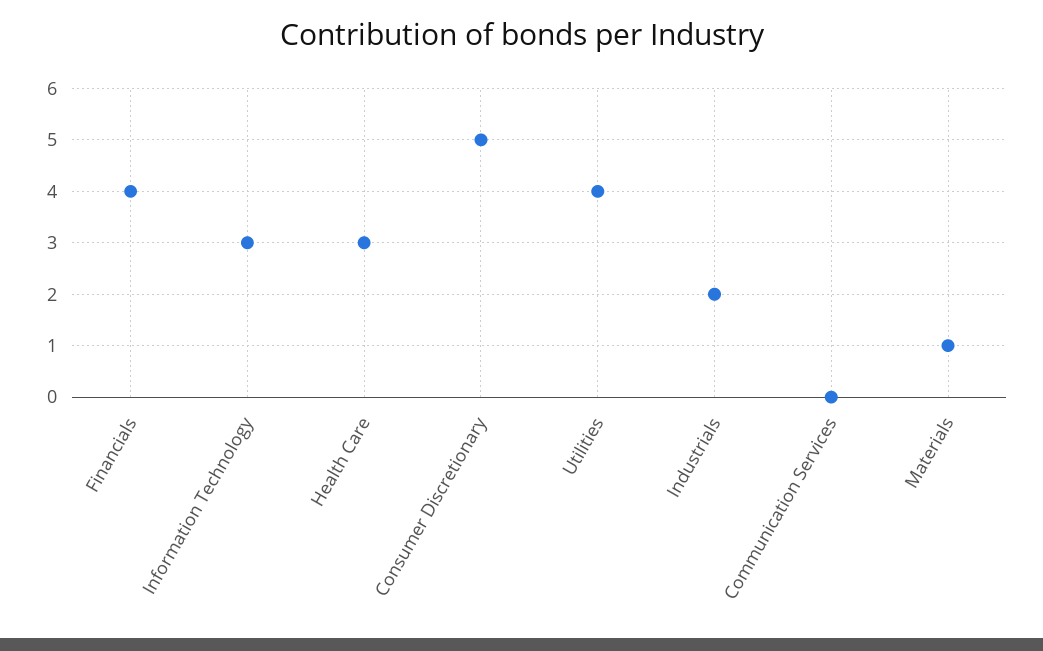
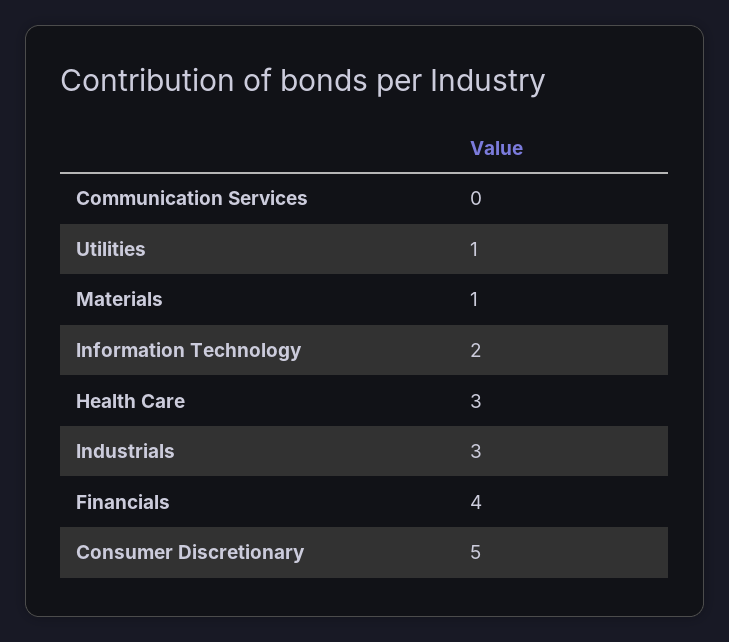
  {
    "Financials": 4,
-   "Information Technology": 3,
+   "Information Technology": 2,
    "Health Care": 3,
    "Consumer Discretionary": 5,
-   "Utilities": 4,
+   "Utilities": 1,
-   "Industrials": 2,
+   "Industrials": 3,
    "Communication Services": 0,
    "Materials": 1
  }

